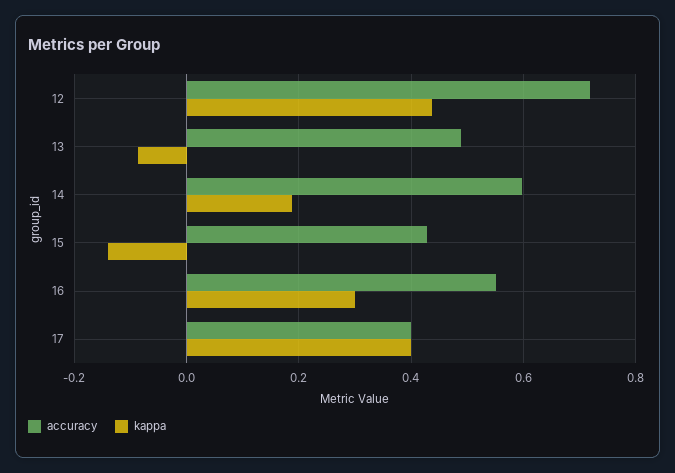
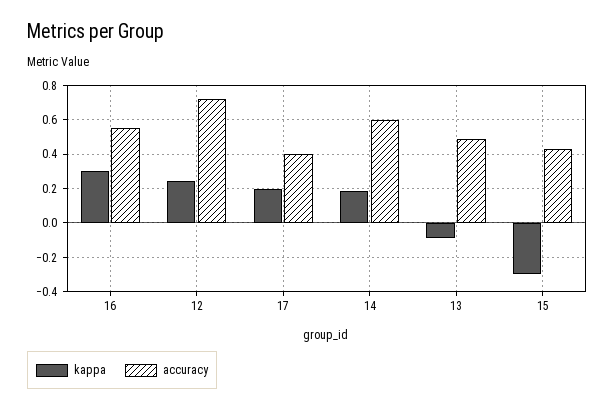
  {
    "accuracy": {
      "12": 0.72,
      "13": 0.48,
      "14": 0.6,
      "15": 0.42,
      "16": 0.56,
      "17": 0.4
    },
    "kappa": {
-     "12": 0.44,
+     "12": 0.25,
      "13": -0.08,
      "14": 0.18,
-     "15": -0.14,
+     "15": -0.3,
      "16": 0.3,
-     "17": 0.4
+     "17": 0.2
    }
  }

